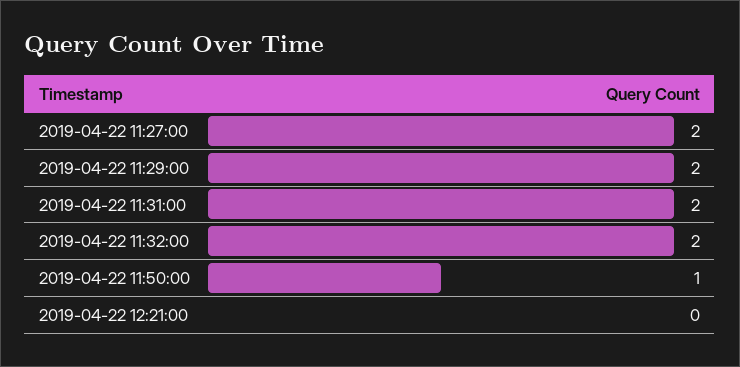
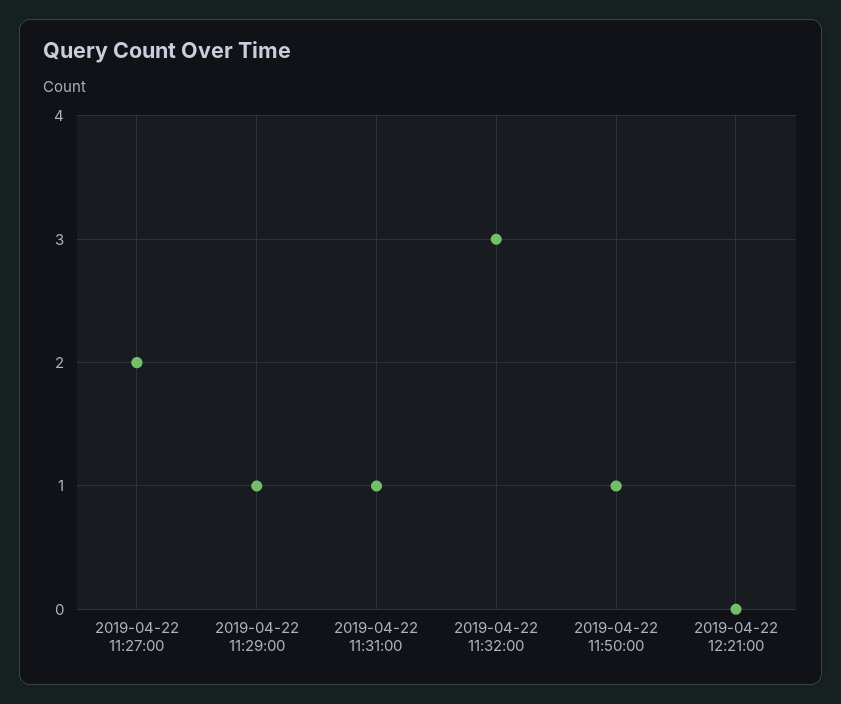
  {
    "2019-04-22 11:27:00": 2,
-   "2019-04-22 11:29:00": 2,
+   "2019-04-22 11:29:00": 1,
-   "2019-04-22 11:31:00": 2,
+   "2019-04-22 11:31:00": 1,
-   "2019-04-22 11:32:00": 2,
+   "2019-04-22 11:32:00": 3,
    "2019-04-22 11:50:00": 1,
    "2019-04-22 12:21:00": 0
  }

